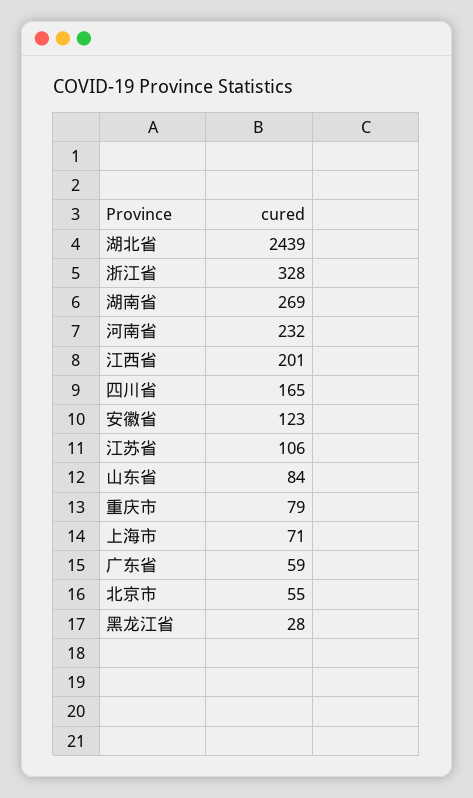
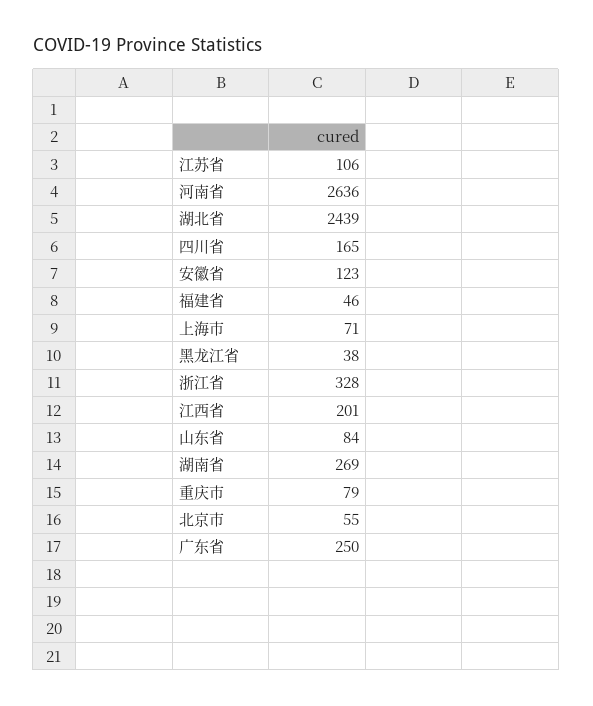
  {
    "湖北省": 2439,
    "浙江省": 328,
    "湖南省": 269,
-   "河南省": 232,
+   "河南省": 2636,
    "江西省": 201,
    "四川省": 165,
    "安徽省": 123,
    "江苏省": 106,
    "山东省": 84,
    "重庆市": 79,
    "上海市": 71,
-   "广东省": 59,
+   "广东省": 250,
    "北京市": 55,
-   "黑龙江省": 28
+   "黑龙江省": 38,
+   "福建省": 46
  }

